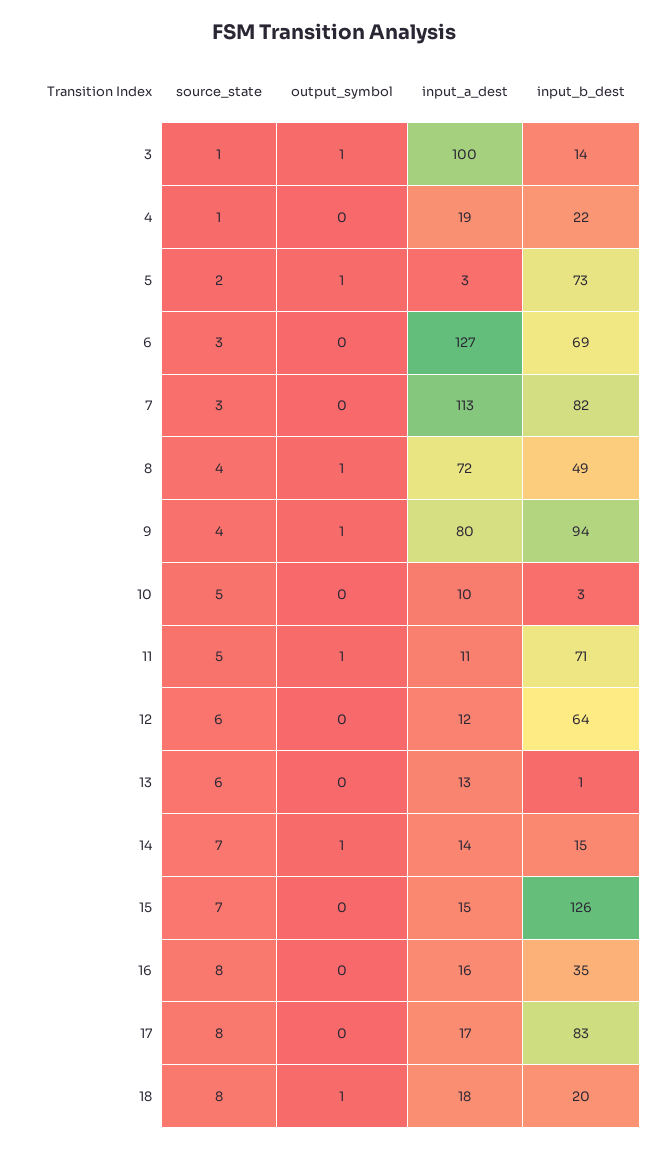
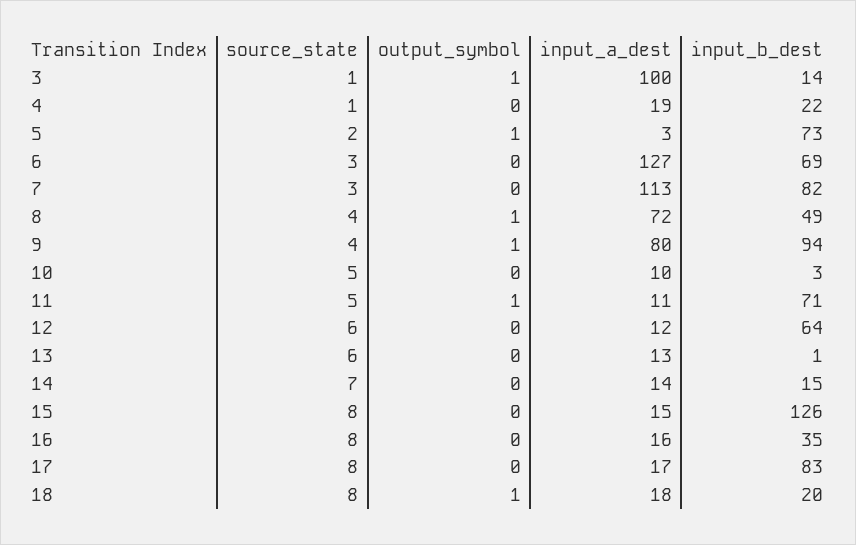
  {
    "source_state": {
      "3": 1,
      "4": 1,
      "5": 2,
      "6": 3,
      "7": 3,
      "8": 4,
      "9": 4,
      "10": 5,
      "11": 5,
      "12": 6,
      "13": 6,
      "14": 7,
-     "15": 7,
+     "15": 8,
      "16": 8,
      "17": 8,
      "18": 8
    },
    "output_symbol": {
      "3": 1,
      "4": 0,
      "5": 1,
      "6": 0,
      "7": 0,
      "8": 1,
      "9": 1,
      "10": 0,
      "11": 1,
      "12": 0,
      "13": 0,
-     "14": 1,
+     "14": 0,
      "15": 0,
      "16": 0,
      "17": 0,
      "18": 1
    },
    "input_a_dest": {
      "3": 100,
      "4": 19,
      "5": 3,
      "6": 127,
      "7": 113,
      "8": 72,
      "9": 80,
      "10": 10,
      "11": 11,
      "12": 12,
      "13": 13,
      "14": 14,
      "15": 15,
      "16": 16,
      "17": 17,
      "18": 18
    },
    "input_b_dest": {
      "3": 14,
      "4": 22,
      "5": 73,
      "6": 69,
      "7": 82,
      "8": 49,
      "9": 94,
      "10": 3,
      "11": 71,
      "12": 64,
      "13": 1,
      "14": 15,
      "15": 126,
      "16": 35,
      "17": 83,
      "18": 20
    }
  }

